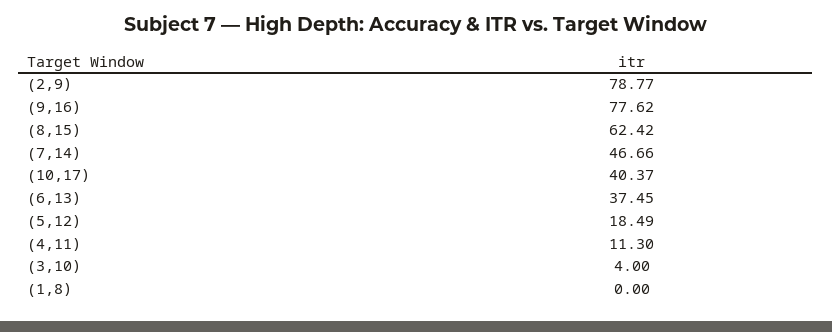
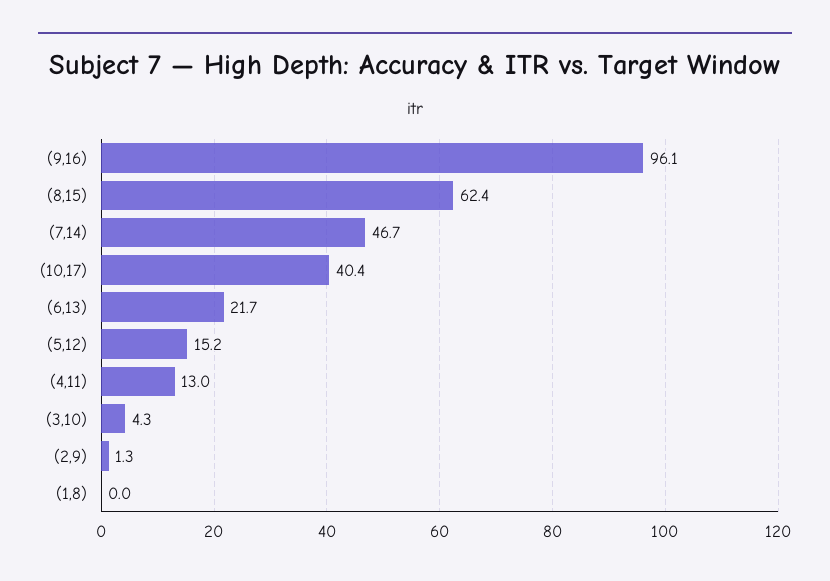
  {
-   "(2,9)": 78.77,
+   "(2,9)": 1.3,
-   "(9,16)": 77.62,
+   "(9,16)": 96.1,
    "(8,15)": 62.42,
    "(7,14)": 46.66,
    "(10,17)": 40.37,
-   "(6,13)": 37.45,
+   "(6,13)": 21.7,
-   "(5,12)": 18.49,
+   "(5,12)": 15.2,
-   "(4,11)": 11.3,
+   "(4,11)": 13,
-   "(3,10)": 4,
+   "(3,10)": 4.3,
    "(1,8)": 0
  }

